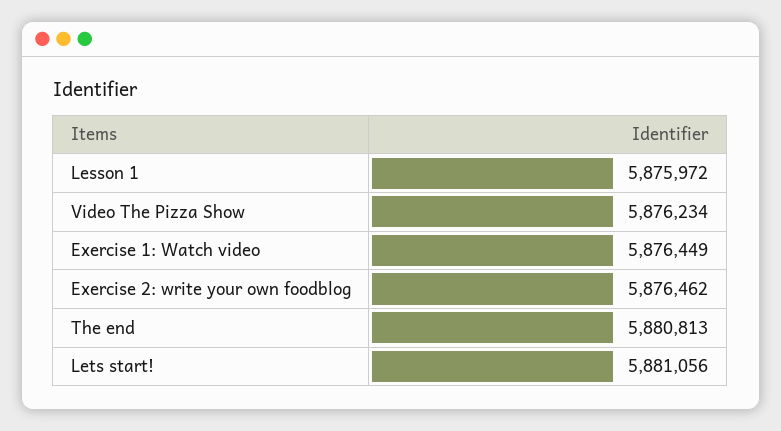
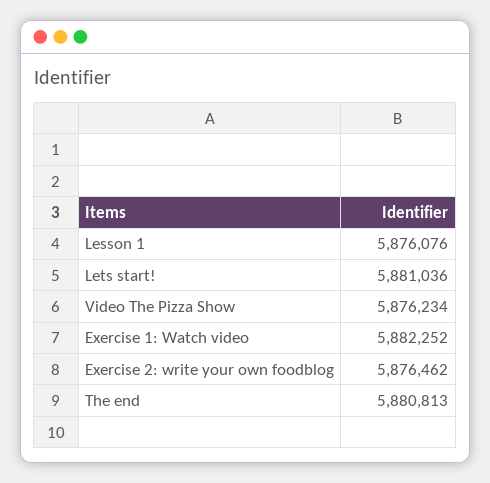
  {
-   "Lesson 1": 5875972,
+   "Lesson 1": 5876076,
    "Video The Pizza Show": 5876234,
-   "Exercise 1: Watch video": 5876449,
+   "Exercise 1: Watch video": 5882252,
    "Exercise 2: write your own foodblog": 5876462,
    "The end": 5880813,
-   "Lets start!": 5881056
+   "Lets start!": 5881036
  }

